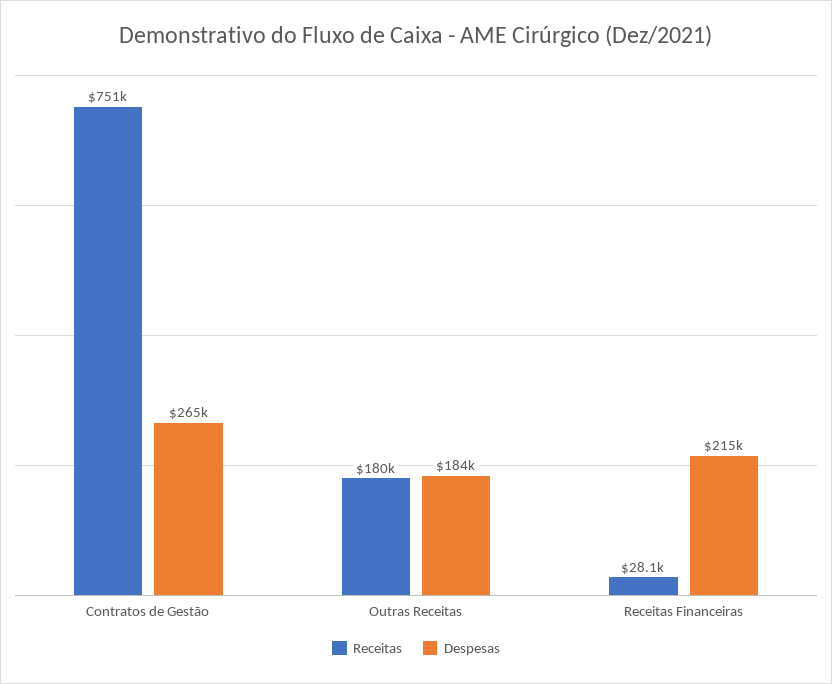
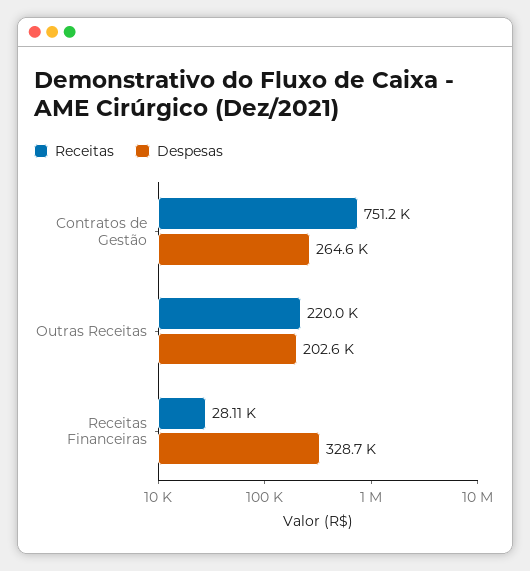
  {
    "Receitas": {
      "Contratos de Gestão": 751200,
-     "Outras Receitas": 180000,
+     "Outras Receitas": 220000,
      "Receitas Financeiras": 28110
    },
    "Despesas": {
      "Contratos de Gestão": 264600,
-     "Outras Receitas": 184000,
+     "Outras Receitas": 202600,
-     "Receitas Financeiras": 215000
+     "Receitas Financeiras": 328700
    }
  }

